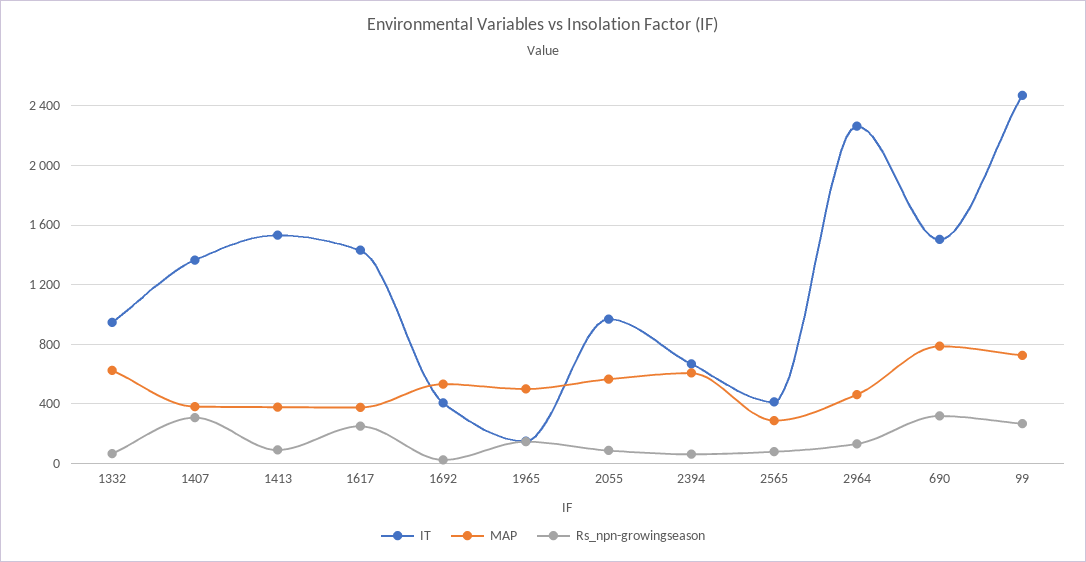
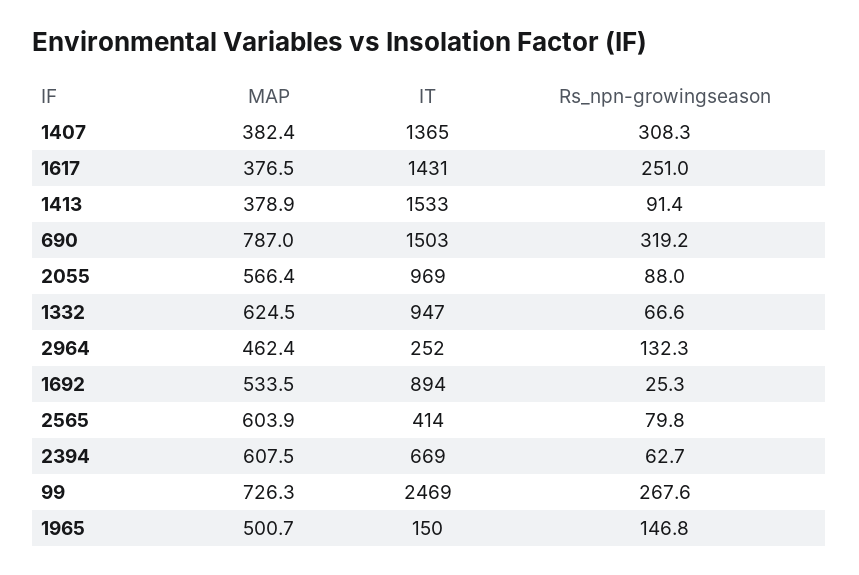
  {
    "IT": {
      "1332": 947,
      "1407": 1365,
      "1413": 1533,
      "1617": 1431,
-     "1692": 400,
+     "1692": 894,
      "1965": 150,
      "2055": 969,
      "2394": 669,
      "2565": 414,
-     "2964": 2250,
+     "2964": 252,
      "690": 1503,
      "99": 2469
    },
    "MAP": {
      "1332": 624.5,
      "1407": 382.4,
      "1413": 378.9,
      "1617": 376.5,
      "1692": 533.5,
      "1965": 500.7,
      "2055": 566.4,
      "2394": 607.5,
-     "2565": 300,
+     "2565": 603.9,
      "2964": 462.4,
      "690": 787,
      "99": 726.3
    },
    "Rs_npn-growingseason": {
      "1332": 66.6,
      "1407": 308.3,
      "1413": 91.4,
      "1617": 251,
      "1692": 25.3,
      "1965": 146.8,
      "2055": 88,
      "2394": 62.7,
      "2565": 79.8,
      "2964": 132.3,
      "690": 319.2,
      "99": 267.6
    }
  }

